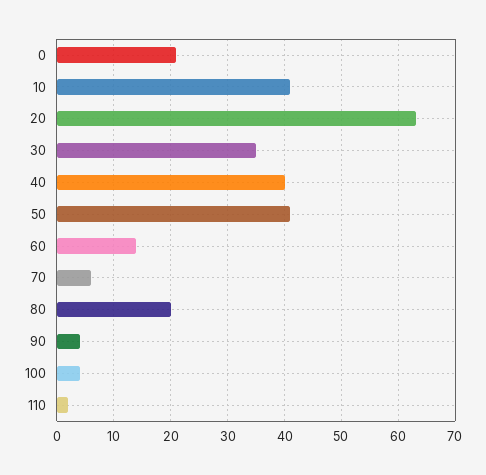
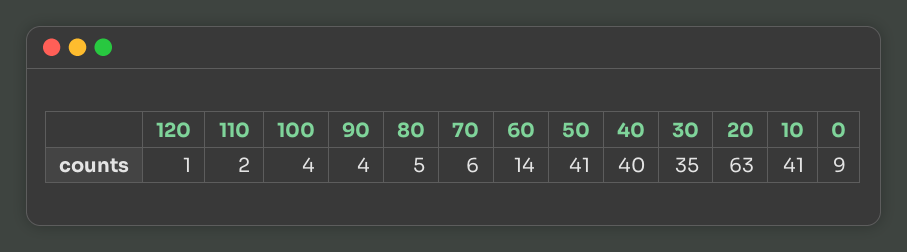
  {
-   "0": 20,
+   "0": 9,
    "10": 41,
    "20": 63,
    "30": 35,
    "40": 40,
    "50": 41,
    "60": 14,
    "70": 6,
-   "80": 20,
+   "80": 5,
    "90": 4,
    "100": 4,
-   "110": 2
+   "110": 2,
+   "120": 1
  }

